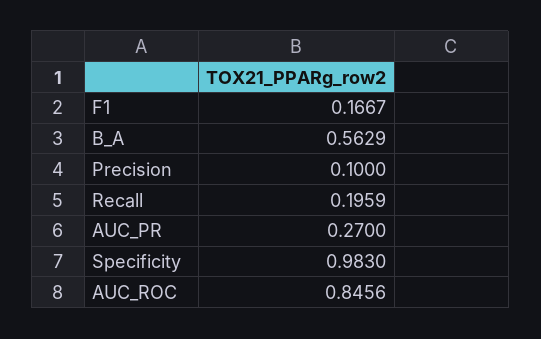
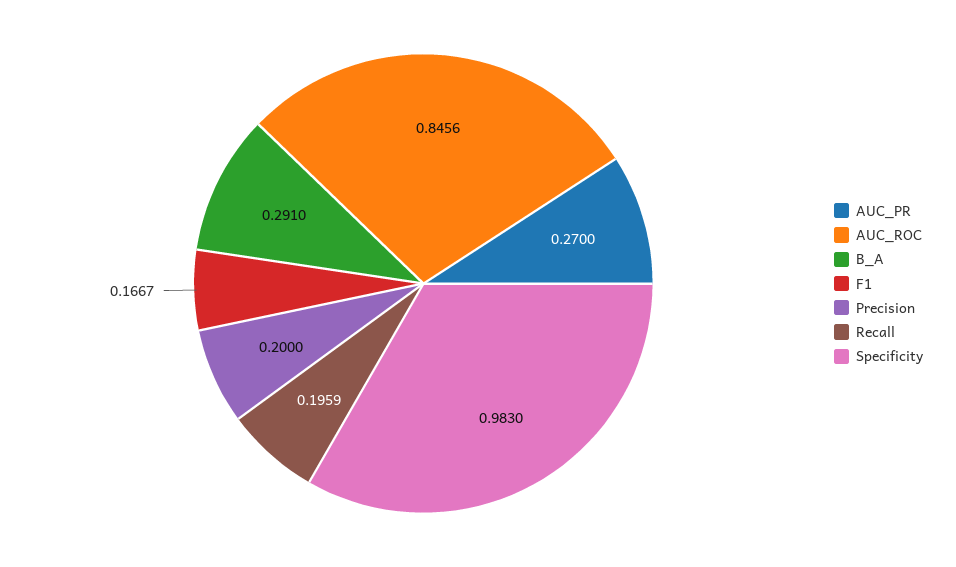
  {
    "F1": 0.1667,
-   "B_A": 0.5629,
+   "B_A": 0.291,
-   "Precision": 0.1,
+   "Precision": 0.2,
    "Recall": 0.1959,
    "AUC_PR": 0.27,
    "Specificity": 0.983,
    "AUC_ROC": 0.8456
  }

